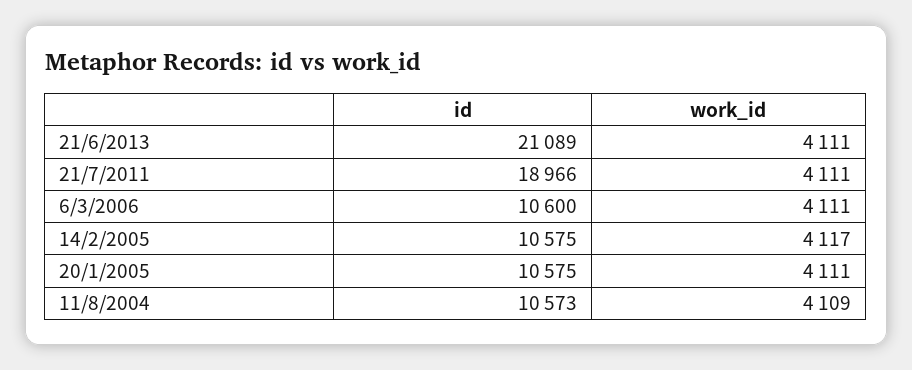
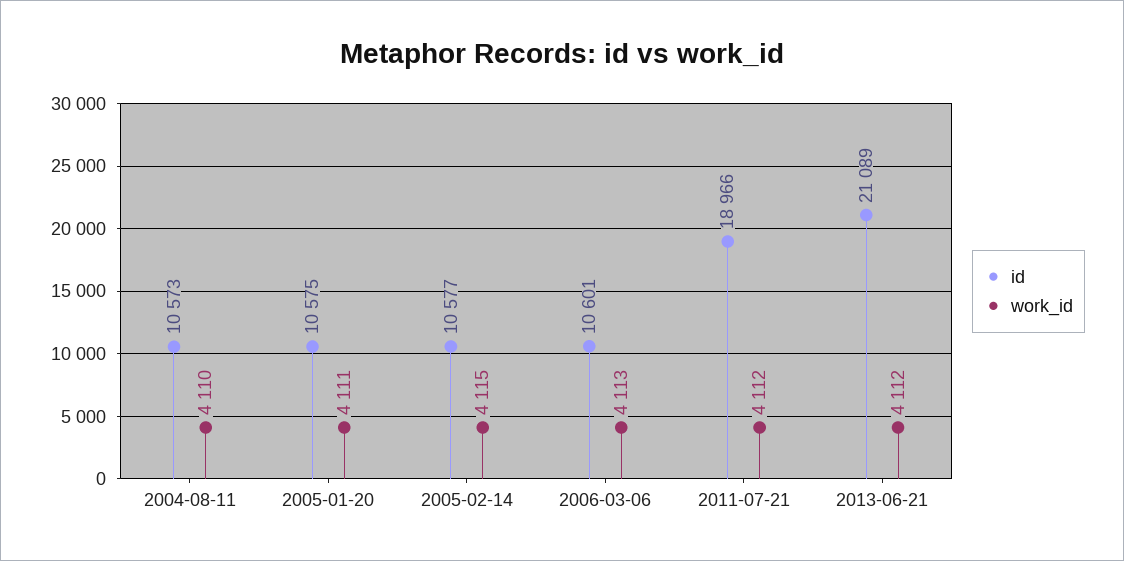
  {
    "id": {
      "21/6/2013": 21089,
      "21/7/2011": 18966,
-     "6/3/2006": 10600,
+     "6/3/2006": 10601,
-     "14/2/2005": 10575,
+     "14/2/2005": 10577,
      "20/1/2005": 10575,
      "11/8/2004": 10573
    },
    "work_id": {
-     "21/6/2013": 4111,
+     "21/6/2013": 4112,
-     "21/7/2011": 4111,
+     "21/7/2011": 4112,
-     "6/3/2006": 4111,
+     "6/3/2006": 4113,
-     "14/2/2005": 4117,
+     "14/2/2005": 4115,
      "20/1/2005": 4111,
-     "11/8/2004": 4109
+     "11/8/2004": 4110
    }
  }

